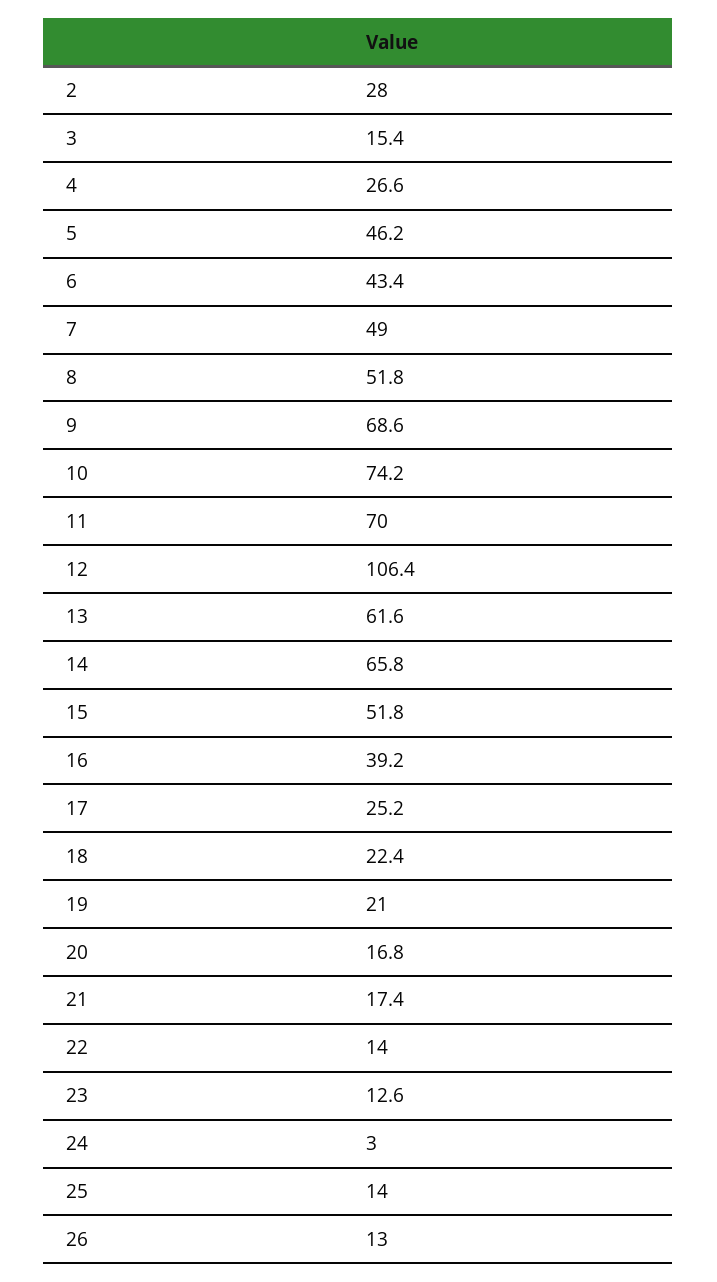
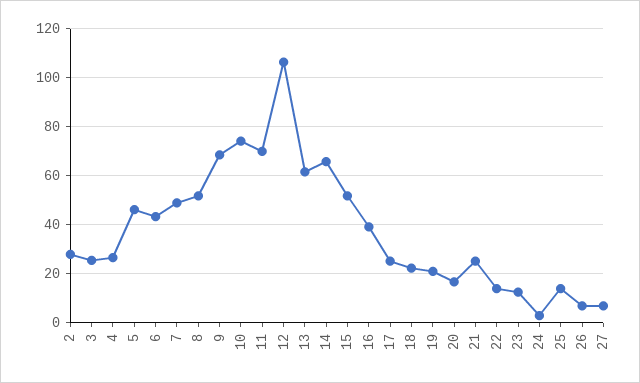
  {
    "2": 28,
-   "3": 15.4,
+   "3": 25,
    "4": 26.6,
    "5": 46.2,
    "6": 43.4,
    "7": 49,
    "8": 51.8,
    "9": 68.6,
    "10": 74.2,
    "11": 70,
    "12": 106.4,
    "13": 61.6,
    "14": 65.8,
    "15": 51.8,
    "16": 39.2,
    "17": 25.2,
    "18": 22.4,
    "19": 21,
    "20": 16.8,
-   "21": 17.4,
+   "21": 25,
    "22": 14,
    "23": 12.6,
    "24": 3,
    "25": 14,
-   "26": 13
+   "26": 7.5,
+   "27": 7.5
  }

